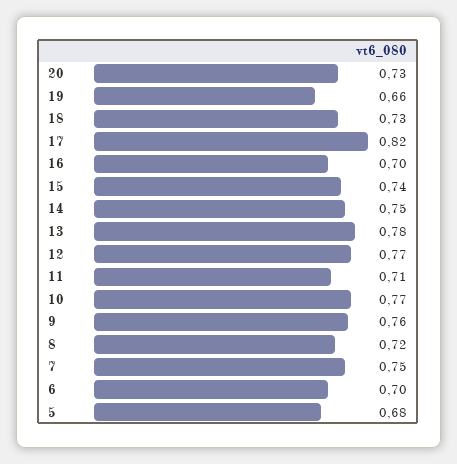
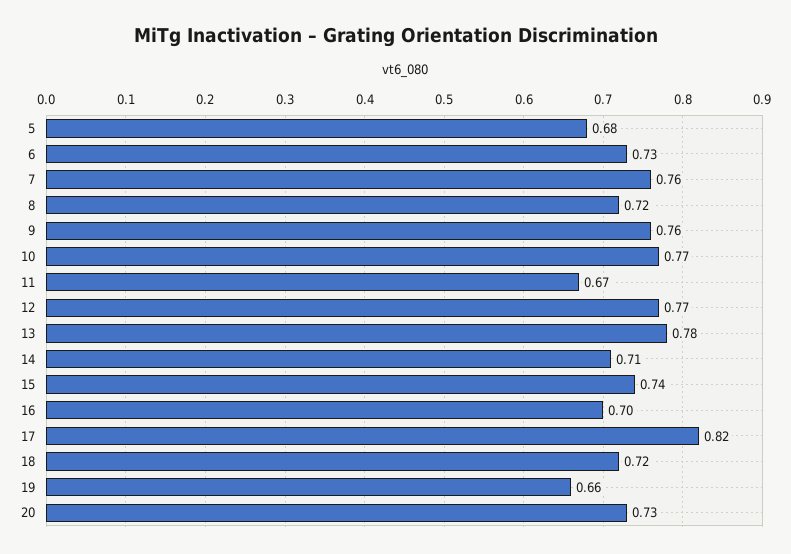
  {
    "20": 0.73,
    "19": 0.66,
-   "18": 0.73,
+   "18": 0.72,
    "17": 0.82,
    "16": 0.7,
    "15": 0.74,
-   "14": 0.75,
+   "14": 0.71,
    "13": 0.78,
    "12": 0.77,
-   "11": 0.71,
+   "11": 0.67,
    "10": 0.77,
    "9": 0.76,
    "8": 0.72,
-   "7": 0.75,
+   "7": 0.76,
-   "6": 0.7,
+   "6": 0.73,
    "5": 0.68
  }

